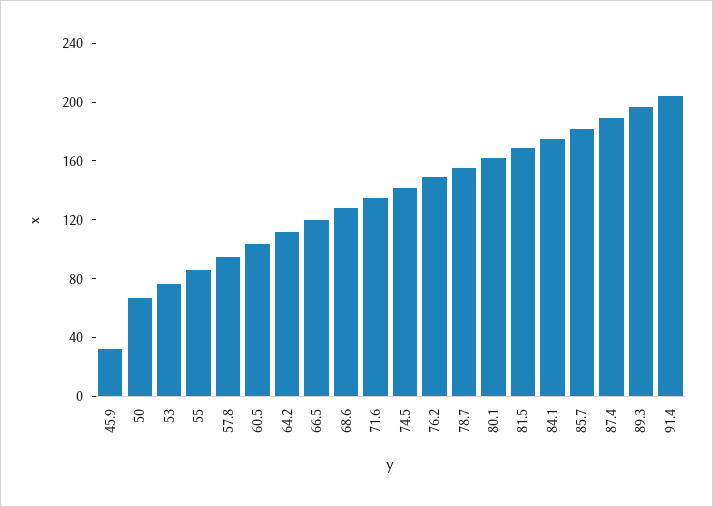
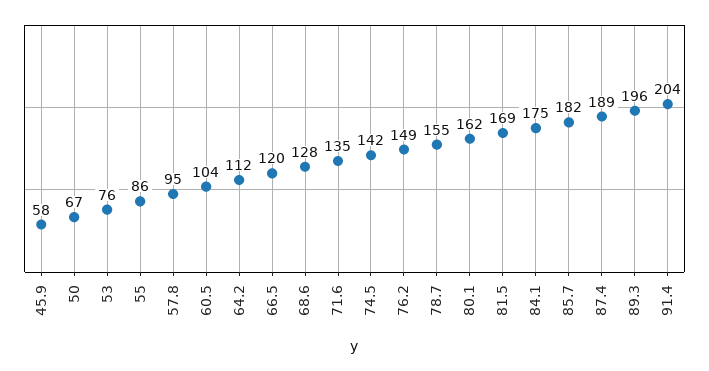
  {
-   "45.9": 30,
+   "45.9": 58,
    "50": 67,
    "53": 76,
    "55": 86,
    "57.8": 95,
    "60.5": 104,
    "64.2": 112,
    "66.5": 120,
    "68.6": 128,
    "71.6": 135,
    "74.5": 142,
    "76.2": 149,
    "78.7": 155,
    "80.1": 162,
    "81.5": 169,
    "84.1": 175,
    "85.7": 182,
    "87.4": 189,
    "89.3": 196,
    "91.4": 204
  }

